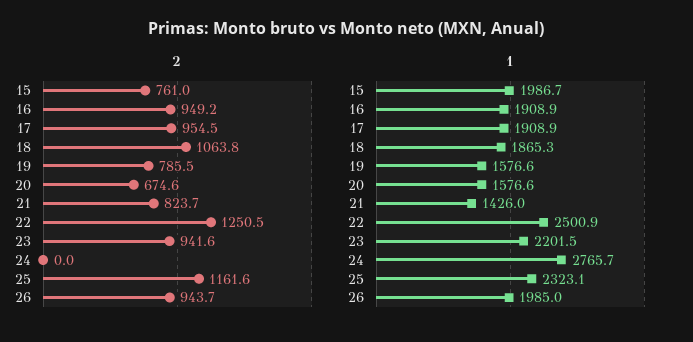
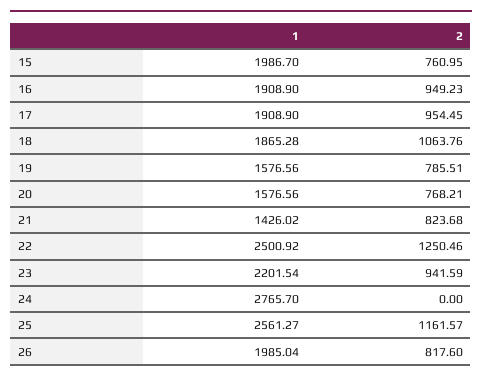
  {
    "2": {
      "15": 760.95,
      "16": 949.23,
      "17": 954.45,
      "18": 1063.76,
      "19": 785.51,
-     "20": 674.6,
+     "20": 768.21,
      "21": 823.68,
      "22": 1250.46,
      "23": 941.59,
      "24": 0,
      "25": 1161.57,
-     "26": 943.7
+     "26": 817.6
    },
    "1": {
      "15": 1986.7,
      "16": 1908.9,
      "17": 1908.9,
      "18": 1865.28,
      "19": 1576.56,
      "20": 1576.56,
      "21": 1426.02,
      "22": 2500.92,
      "23": 2201.54,
      "24": 2765.7,
-     "25": 2323.1,
+     "25": 2561.27,
      "26": 1985.04
    }
  }

